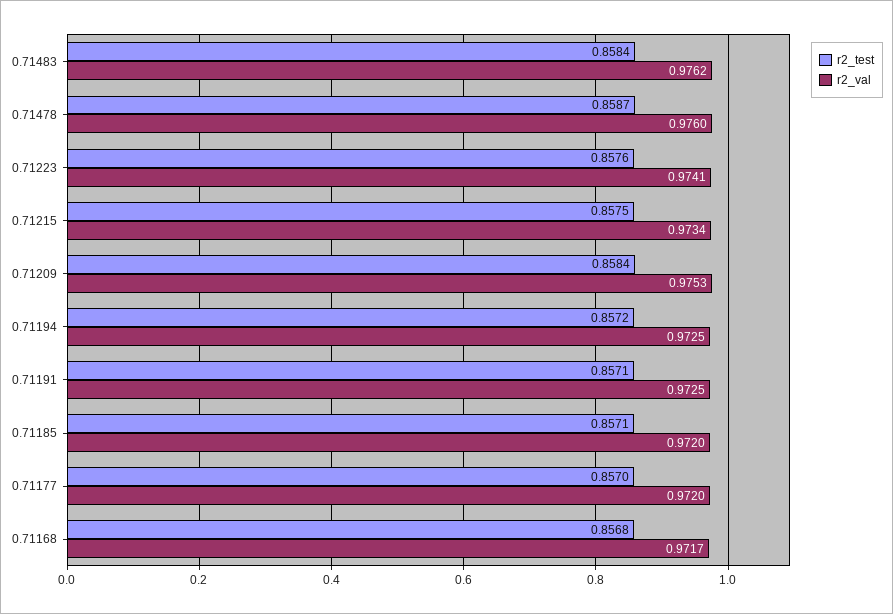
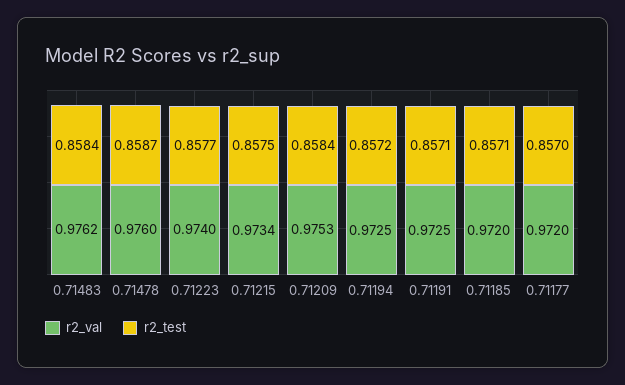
  {
    "r2_test": {
      "0.71483": 0.8584,
      "0.71478": 0.8587,
-     "0.71223": 0.8576,
+     "0.71223": 0.8577,
      "0.71215": 0.8575,
      "0.71209": 0.8584,
      "0.71194": 0.8572,
      "0.71191": 0.8571,
      "0.71185": 0.8571,
-     "0.71177": 0.857,
+     "0.71177": 0.857
-     "0.71168": 0.8568
    },
    "r2_val": {
      "0.71483": 0.9762,
      "0.71478": 0.976,
-     "0.71223": 0.9741,
+     "0.71223": 0.974,
      "0.71215": 0.9734,
      "0.71209": 0.9753,
      "0.71194": 0.9725,
      "0.71191": 0.9725,
      "0.71185": 0.972,
-     "0.71177": 0.972,
+     "0.71177": 0.972
-     "0.71168": 0.9717
    }
  }

